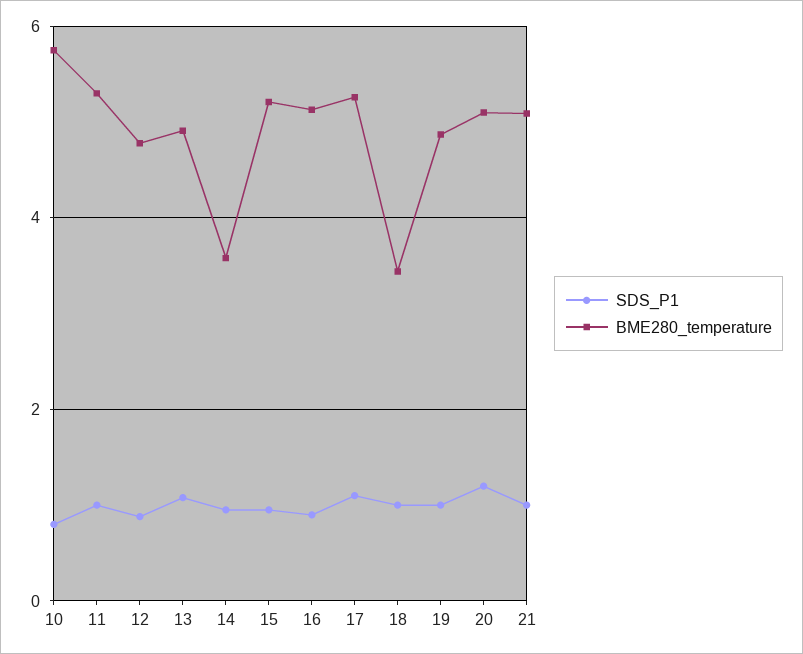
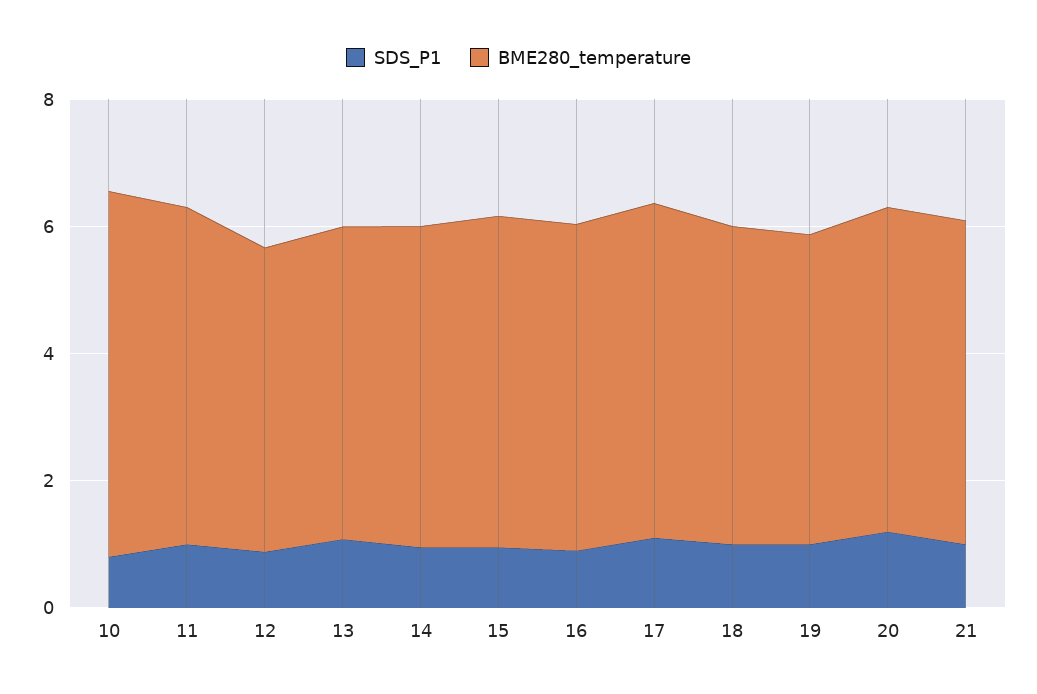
  {
    "SDS_P1": {
      "10": 0.8,
      "11": 1,
      "12": 0.8,
      "13": 1,
      "14": 1,
      "15": 1,
      "16": 1,
      "17": 1.2,
      "18": 1,
      "19": 1,
      "20": 1.2,
      "21": 1
    },
    "BME280_temperature": {
      "10": 5.8,
      "11": 5.4,
      "12": 4.8,
      "13": 5,
-     "14": 3.6,
+     "14": 5,
      "15": 5.2,
      "16": 5.2,
      "17": 5.2,
-     "18": 3.4,
+     "18": 5,
      "19": 4.8,
      "20": 5.2,
      "21": 5
    }
  }

